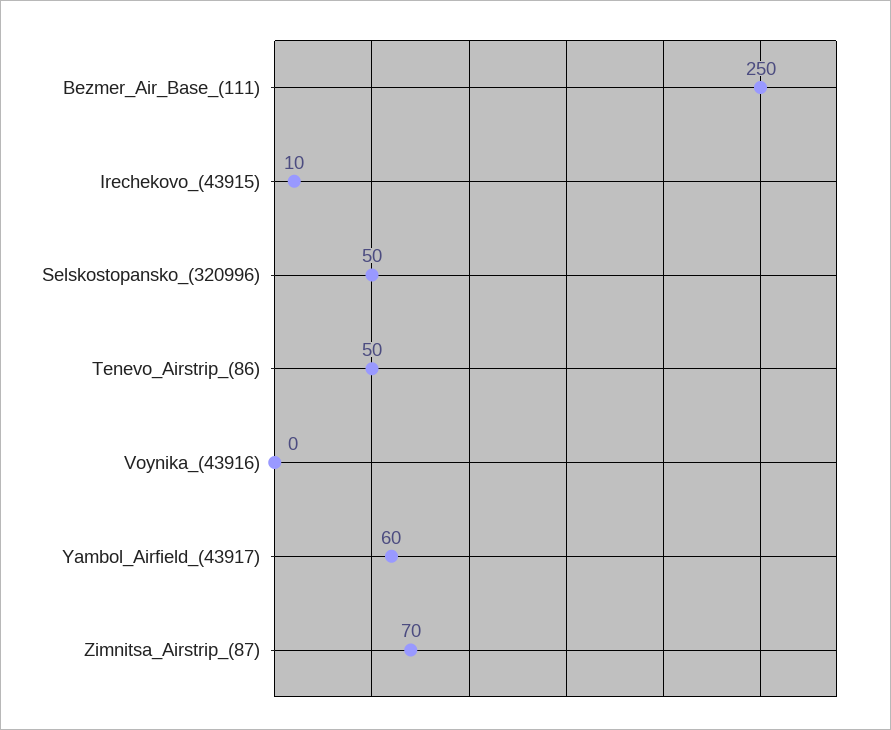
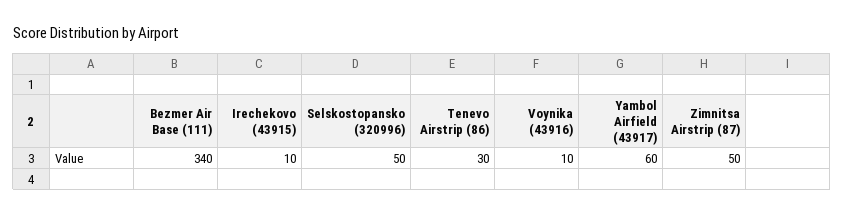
  {
-   "Bezmer_Air_Base_(111)": 250,
+   "Bezmer_Air_Base_(111)": 340,
    "Irechekovo_(43915)": 10,
    "Selskostopansko_(320996)": 50,
-   "Tenevo_Airstrip_(86)": 50,
+   "Tenevo_Airstrip_(86)": 30,
-   "Voynika_(43916)": 0,
+   "Voynika_(43916)": 10,
    "Yambol_Airfield_(43917)": 60,
-   "Zimnitsa_Airstrip_(87)": 70
+   "Zimnitsa_Airstrip_(87)": 50
  }

